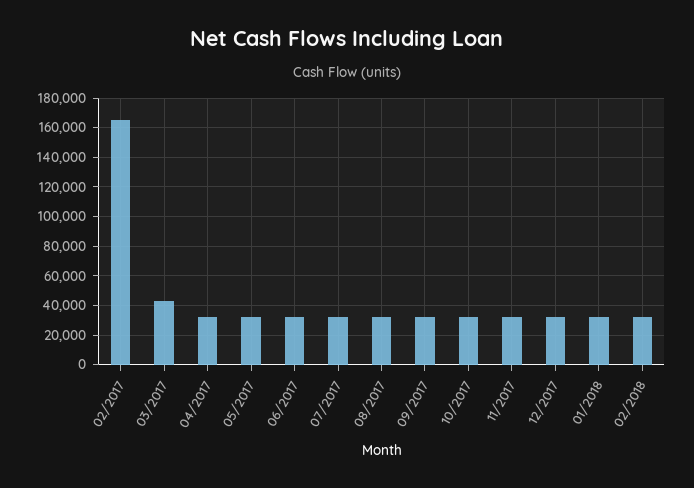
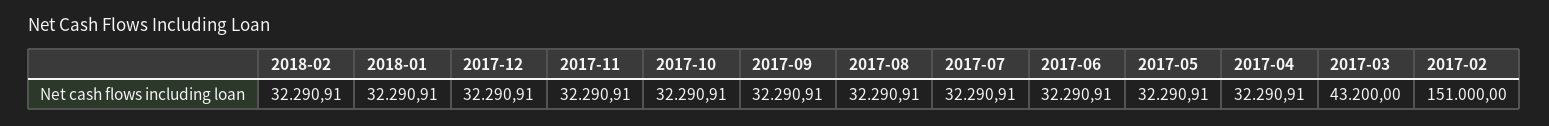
  {
-   "02/2017": 165000,
+   "02/2017": 151000,
    "03/2017": 43200,
    "04/2017": 32290.91,
    "05/2017": 32290.91,
    "06/2017": 32290.91,
    "07/2017": 32290.91,
    "08/2017": 32290.91,
    "09/2017": 32290.91,
    "10/2017": 32290.91,
    "11/2017": 32290.91,
    "12/2017": 32290.91,
    "01/2018": 32290.91,
    "02/2018": 32290.91
  }

